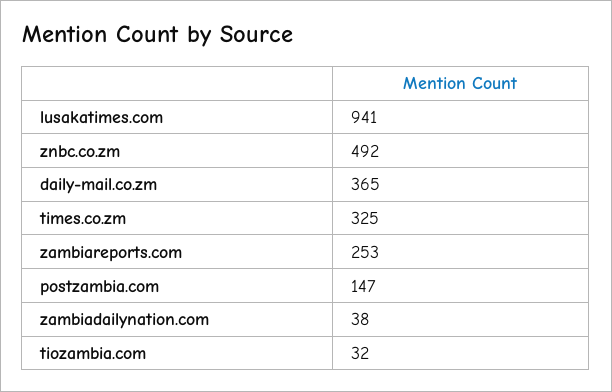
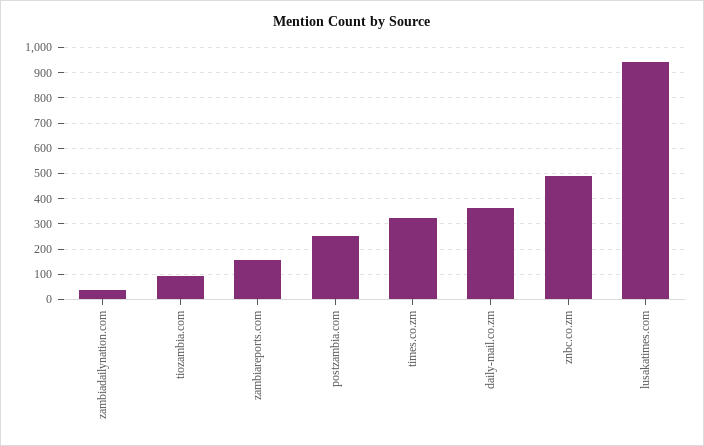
  {
    "lusakatimes.com": 941,
    "znbc.co.zm": 492,
    "daily-mail.co.zm": 365,
    "times.co.zm": 325,
-   "zambiareports.com": 253,
+   "zambiareports.com": 150,
-   "postzambia.com": 147,
+   "postzambia.com": 250,
    "zambiadailynation.com": 38,
-   "tiozambia.com": 32
+   "tiozambia.com": 100
  }

